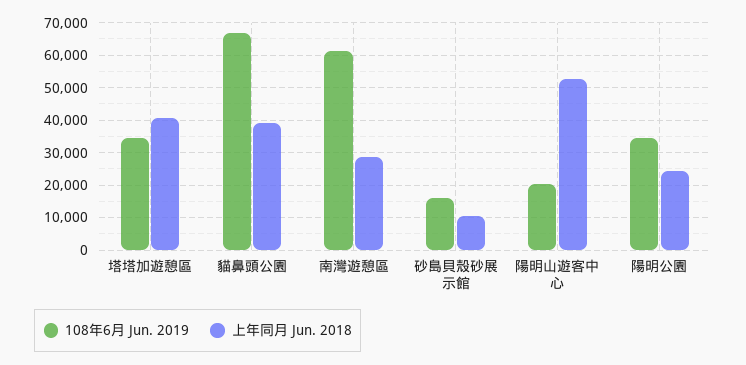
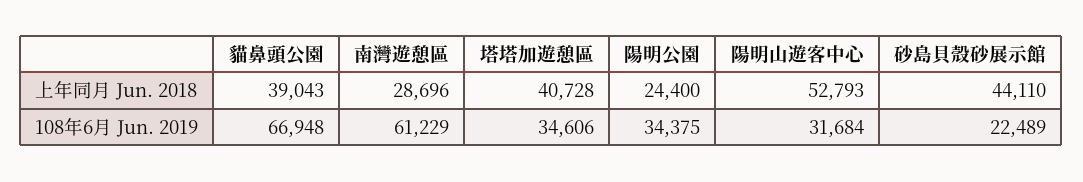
  {
    "108年6月 Jun. 2019": {
      "塔塔加遊憩區": 34606,
      "貓鼻頭公園": 66948,
      "南灣遊憩區": 61229,
-     "砂島貝殼砂展示館": 16000,
+     "砂島貝殼砂展示館": 22489,
-     "陽明山遊客中心": 20000,
+     "陽明山遊客中心": 31684,
      "陽明公園": 34375
    },
    "上年同月 Jun. 2018": {
      "塔塔加遊憩區": 40728,
      "貓鼻頭公園": 39043,
      "南灣遊憩區": 28696,
-     "砂島貝殼砂展示館": 10000,
+     "砂島貝殼砂展示館": 44110,
      "陽明山遊客中心": 52793,
      "陽明公園": 24400
    }
  }

